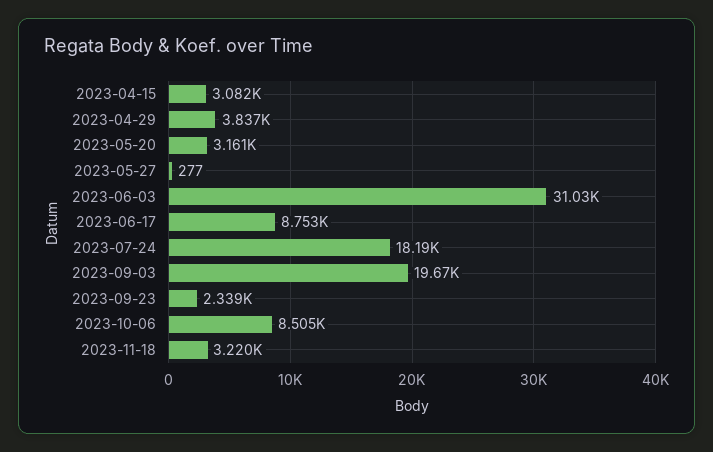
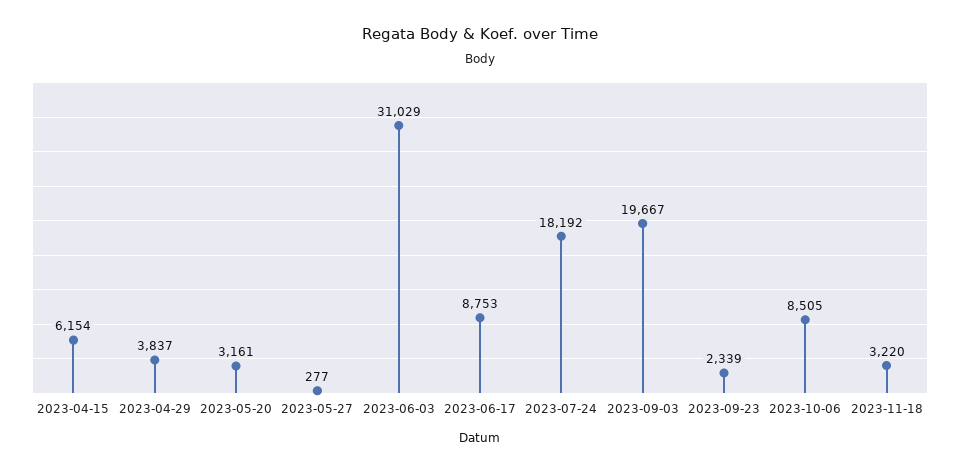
  {
-   "2023-04-15": 3082,
+   "2023-04-15": 6154,
    "2023-04-29": 3837,
    "2023-05-20": 3161,
    "2023-05-27": 277,
    "2023-06-03": 31029,
    "2023-06-17": 8753,
    "2023-07-24": 18192,
    "2023-09-03": 19667,
    "2023-09-23": 2339,
    "2023-10-06": 8505,
    "2023-11-18": 3220
  }

